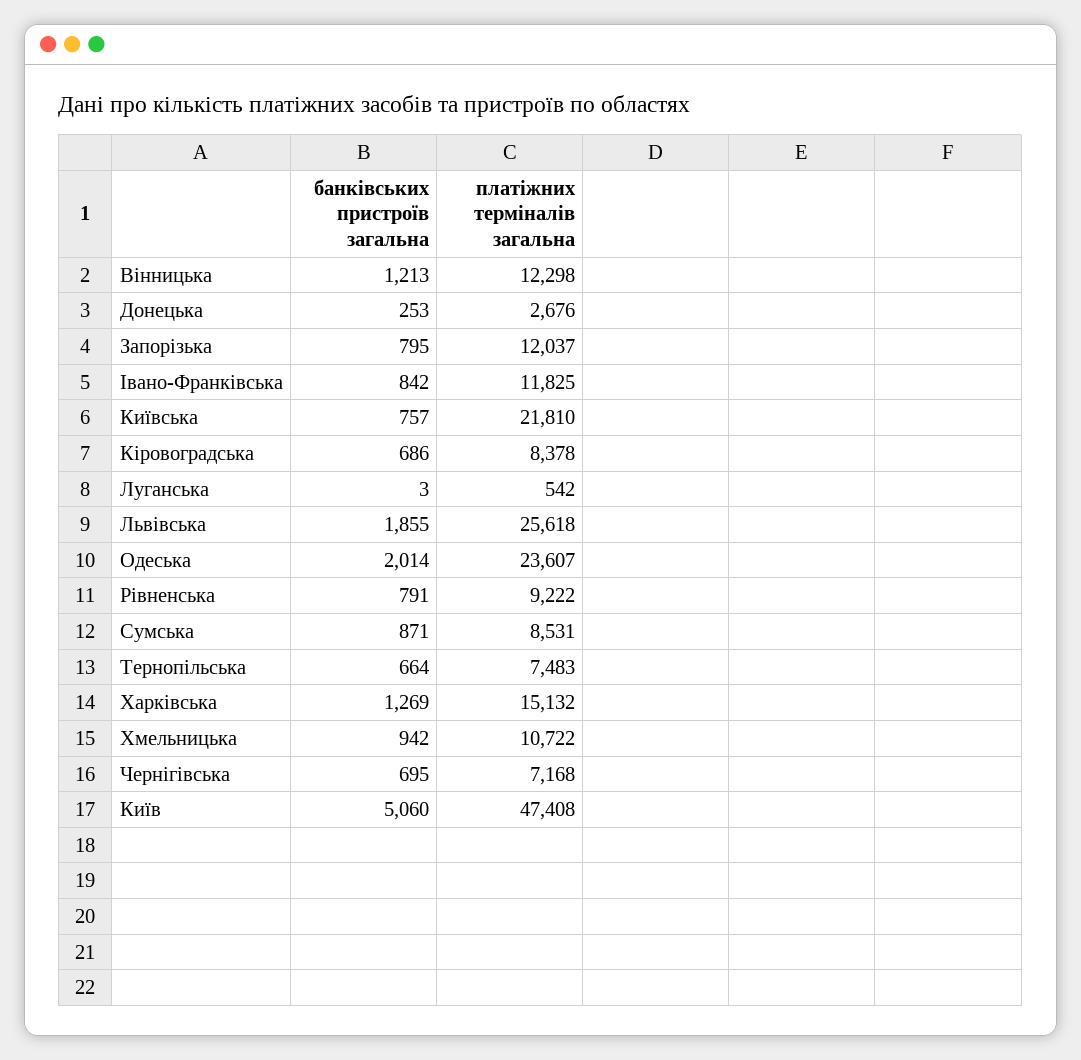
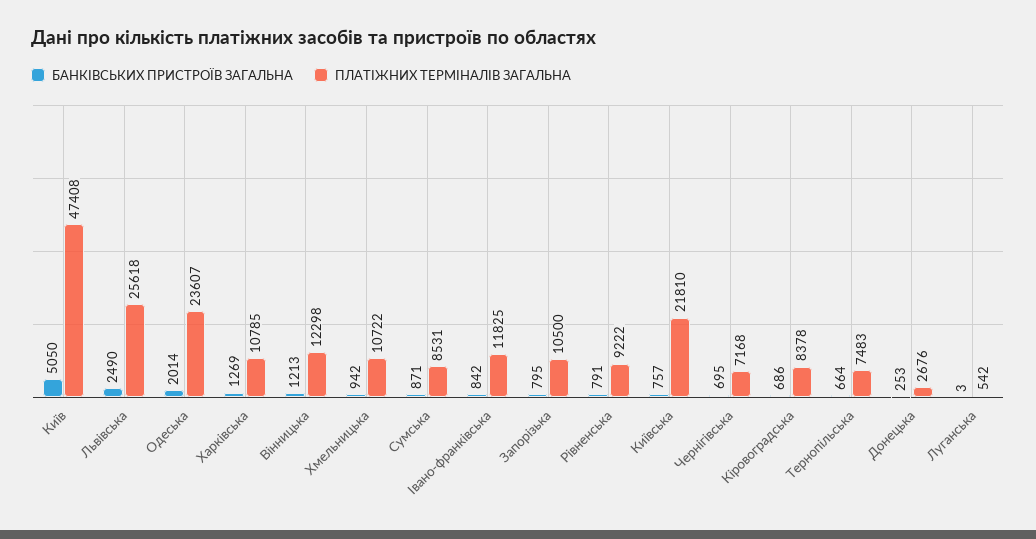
  {
    "банківських пристроїв загальна": {
      "Вінницька": 1213,
      "Донецька": 253,
      "Запорізька": 795,
      "Івано-Франківська": 842,
      "Київська": 757,
      "Кіровоградська": 686,
      "Луганська": 3,
-     "Львівська": 1855,
+     "Львівська": 2490,
      "Одеська": 2014,
      "Рівненська": 791,
      "Сумська": 871,
      "Тернопільська": 664,
      "Харківська": 1269,
      "Хмельницька": 942,
      "Чернігівська": 695,
-     "Київ": 5060
+     "Київ": 5050
    },
    "платіжних терміналів загальна": {
      "Вінницька": 12298,
      "Донецька": 2676,
-     "Запорізька": 12037,
+     "Запорізька": 10500,
      "Івано-Франківська": 11825,
      "Київська": 21810,
      "Кіровоградська": 8378,
      "Луганська": 542,
      "Львівська": 25618,
      "Одеська": 23607,
      "Рівненська": 9222,
      "Сумська": 8531,
      "Тернопільська": 7483,
-     "Харківська": 15132,
+     "Харківська": 10785,
      "Хмельницька": 10722,
      "Чернігівська": 7168,
      "Київ": 47408
    }
  }

